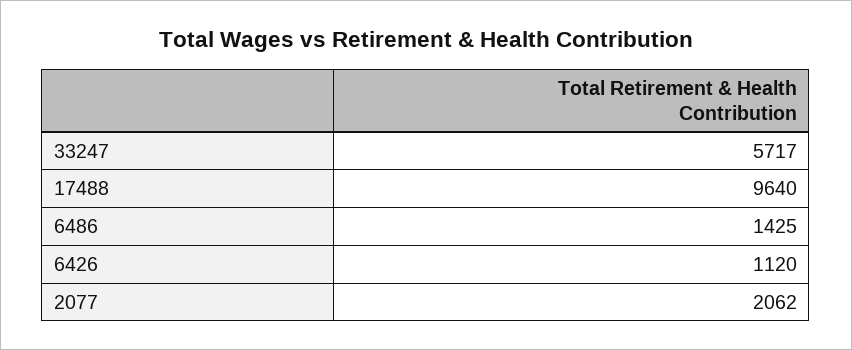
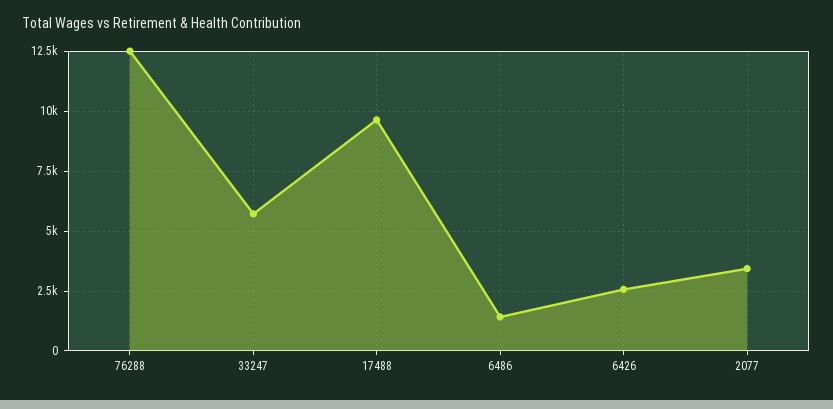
  {
    "33247": 5717,
    "17488": 9640,
    "6486": 1425,
-   "6426": 1120,
+   "6426": 2500,
-   "2077": 2062
+   "2077": 3500,
+   "76288": 12500
  }

